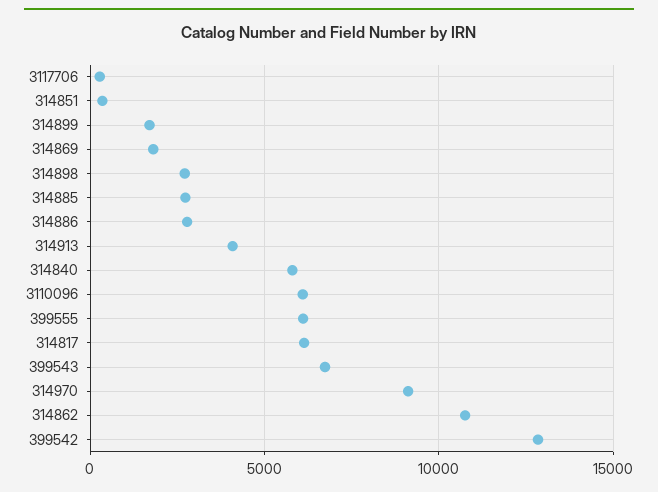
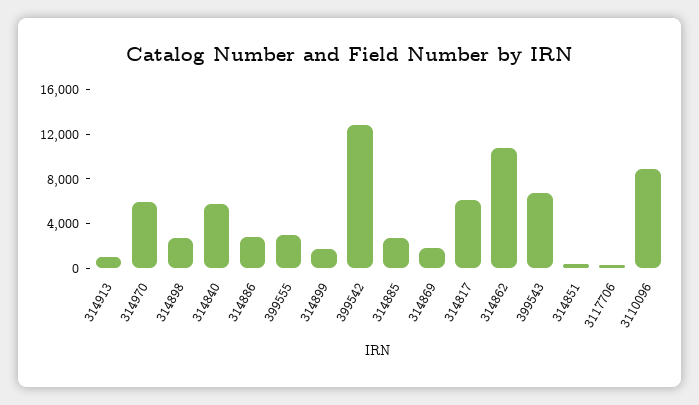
  {
    "3117706": 500,
    "314851": 500,
    "314899": 1500,
    "314869": 2000,
    "314898": 2500,
    "314885": 2500,
    "314886": 3000,
-   "314913": 4000,
+   "314913": 1000,
    "314840": 6000,
-   "3110096": 6000,
+   "3110096": 9000,
-   "399555": 6000,
+   "399555": 3000,
    "314817": 6000,
    "399543": 6500,
-   "314970": 9000,
+   "314970": 6000,
    "314862": 10500,
    "399542": 13000
  }

